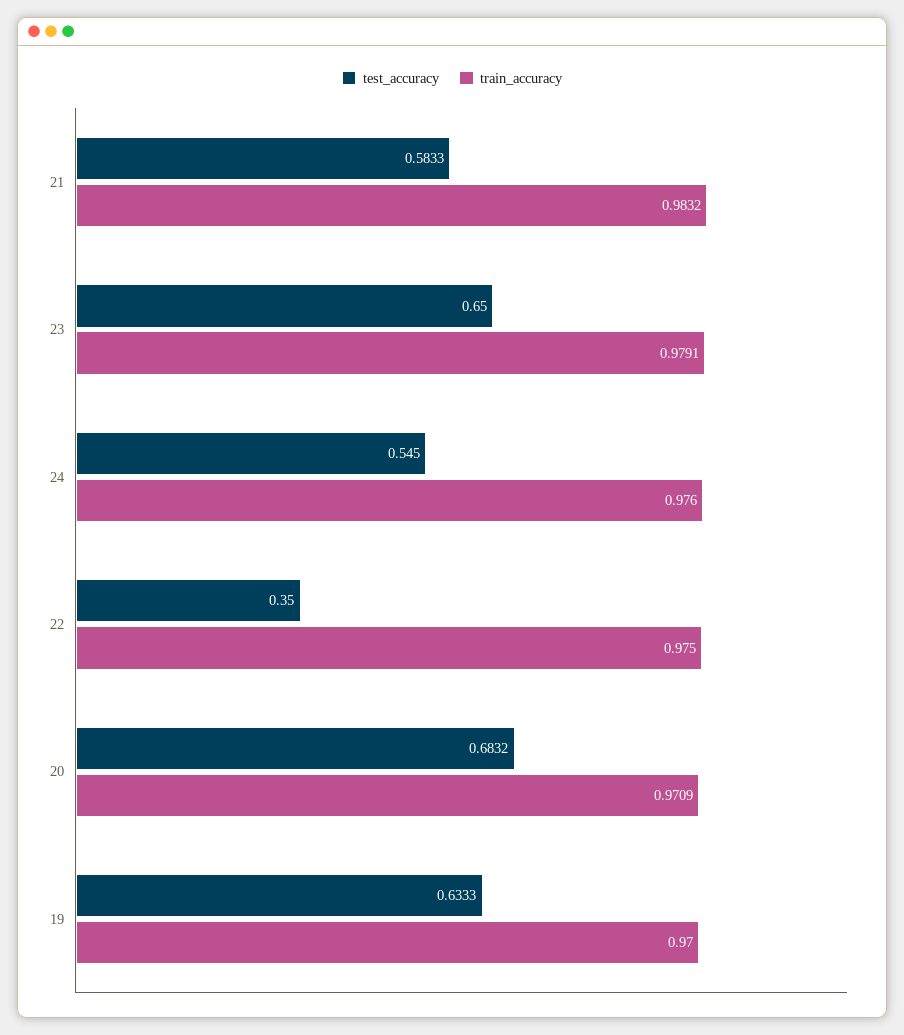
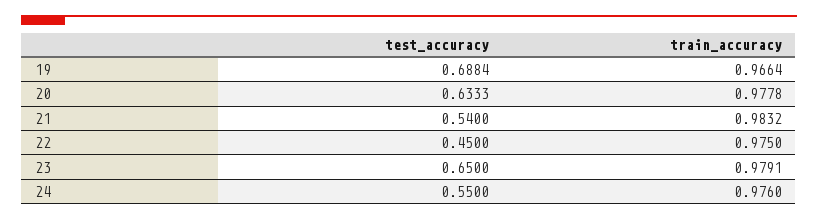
  {
    "test_accuracy": {
-     "21": 0.5833,
+     "21": 0.54,
      "23": 0.65,
-     "24": 0.545,
+     "24": 0.55,
-     "22": 0.35,
+     "22": 0.45,
-     "20": 0.6832,
+     "20": 0.6333,
-     "19": 0.6333
+     "19": 0.6884
    },
    "train_accuracy": {
      "21": 0.9832,
      "23": 0.9791,
      "24": 0.976,
      "22": 0.975,
-     "20": 0.9709,
+     "20": 0.9778,
-     "19": 0.97
+     "19": 0.9664
    }
  }

